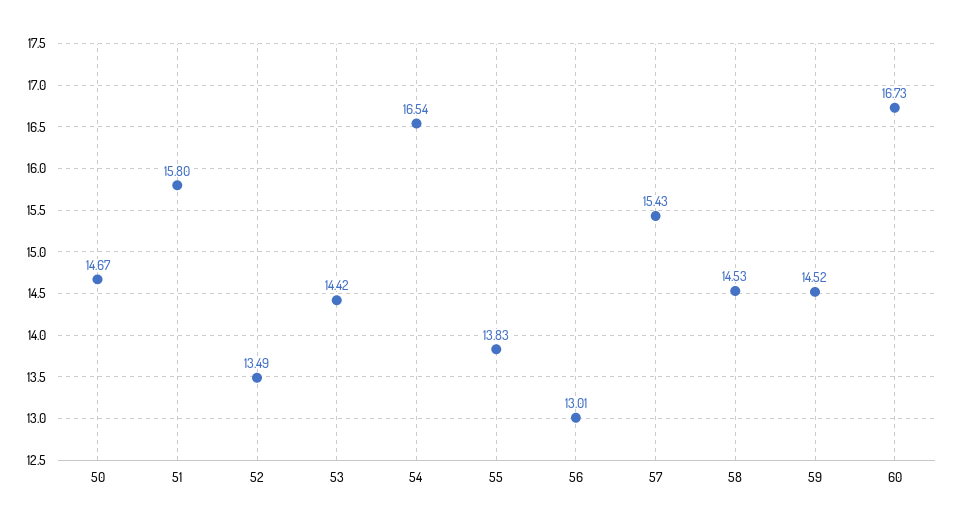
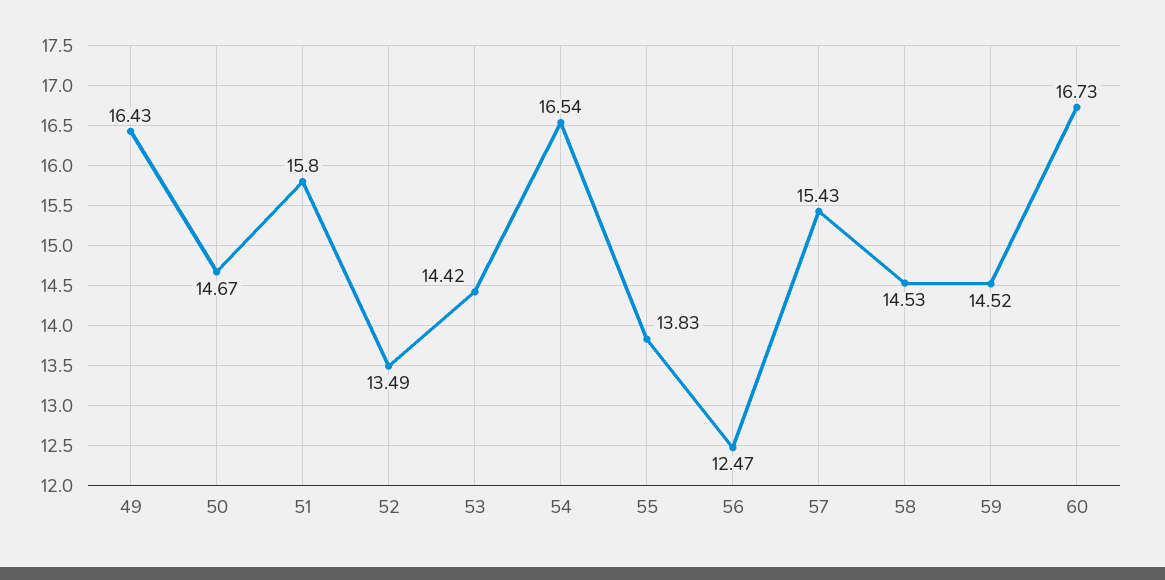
  {
    "50": 14.67,
    "51": 15.8,
    "52": 13.49,
    "53": 14.42,
    "54": 16.54,
    "55": 13.83,
-   "56": 13.01,
+   "56": 12.47,
    "57": 15.43,
    "58": 14.53,
    "59": 14.52,
-   "60": 16.73
+   "60": 16.73,
+   "49": 16.43
  }

